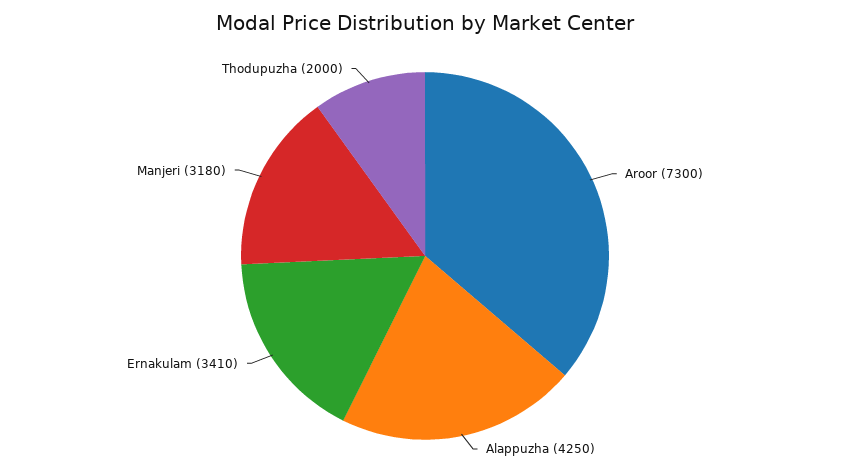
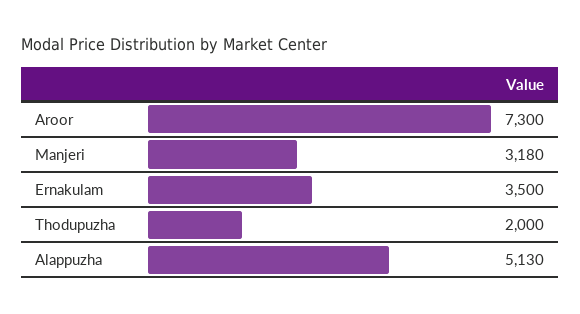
  {
    "Aroor": 7300,
-   "Alappuzha": 4250,
+   "Alappuzha": 5130,
-   "Ernakulam": 3410,
+   "Ernakulam": 3500,
    "Manjeri": 3180,
    "Thodupuzha": 2000
  }

